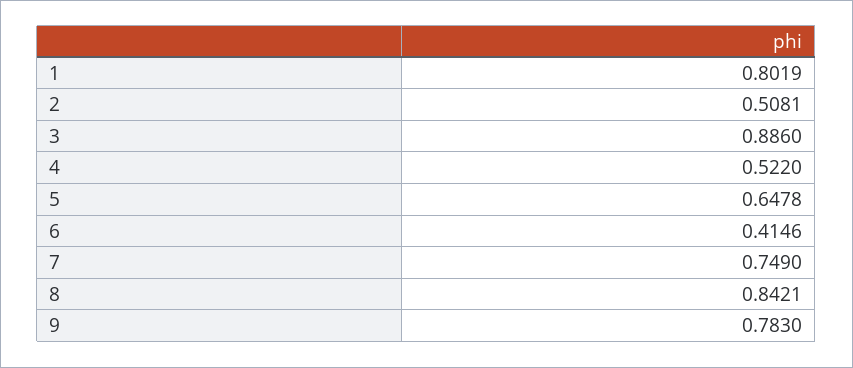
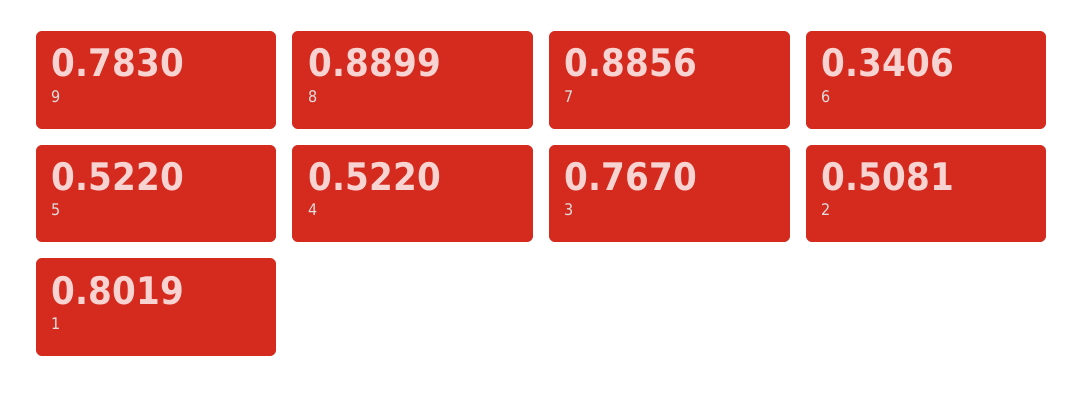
  {
    "1": 0.8019,
    "2": 0.5081,
-   "3": 0.886,
+   "3": 0.767,
    "4": 0.522,
-   "5": 0.6478,
+   "5": 0.522,
-   "6": 0.4146,
+   "6": 0.3406,
-   "7": 0.749,
+   "7": 0.8856,
-   "8": 0.8421,
+   "8": 0.8899,
    "9": 0.783
  }

